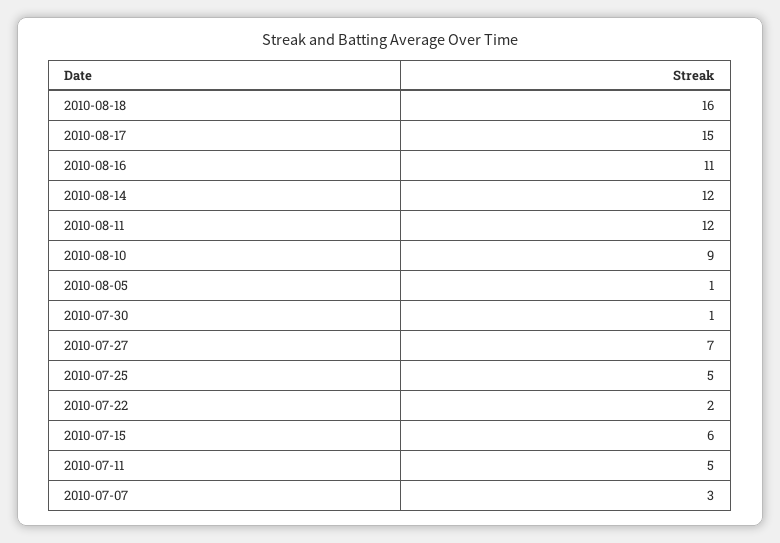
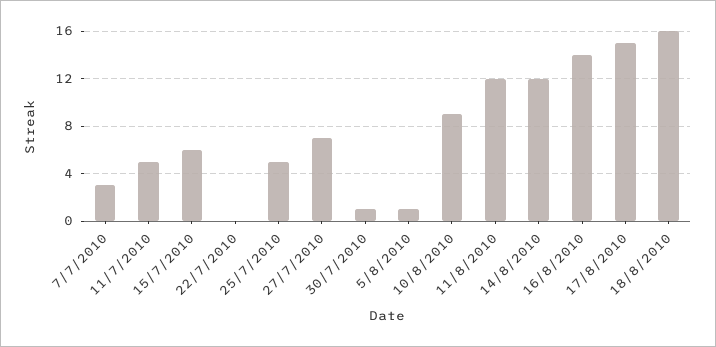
  {
    "2010-08-18": 16,
    "2010-08-17": 15,
-   "2010-08-16": 11,
+   "2010-08-16": 14,
    "2010-08-14": 12,
    "2010-08-11": 12,
    "2010-08-10": 9,
    "2010-08-05": 1,
    "2010-07-30": 1,
    "2010-07-27": 7,
    "2010-07-25": 5,
-   "2010-07-22": 2,
+   "2010-07-22": 0,
    "2010-07-15": 6,
    "2010-07-11": 5,
    "2010-07-07": 3
  }

